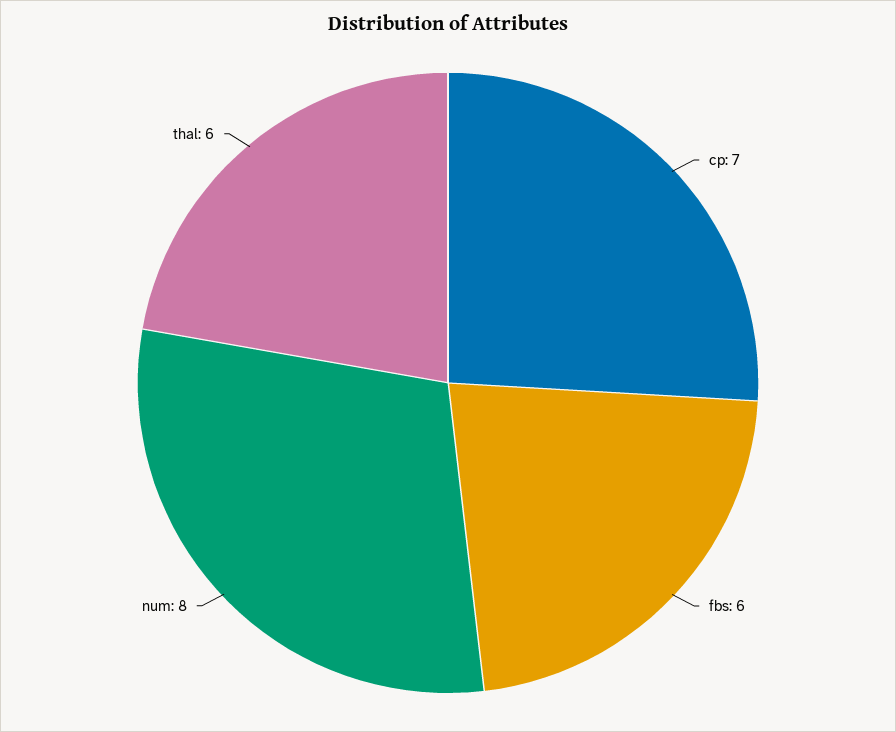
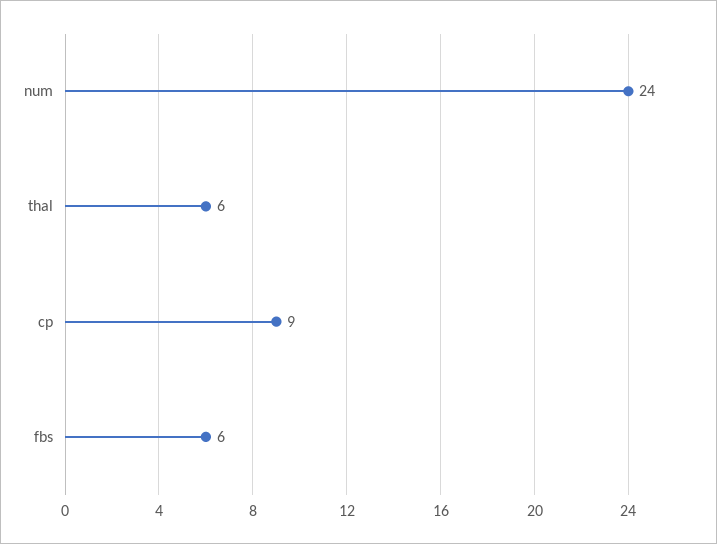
  {
-   "cp": 7,
+   "cp": 9,
    "fbs": 6,
-   "num": 8,
+   "num": 24,
    "thal": 6
  }

